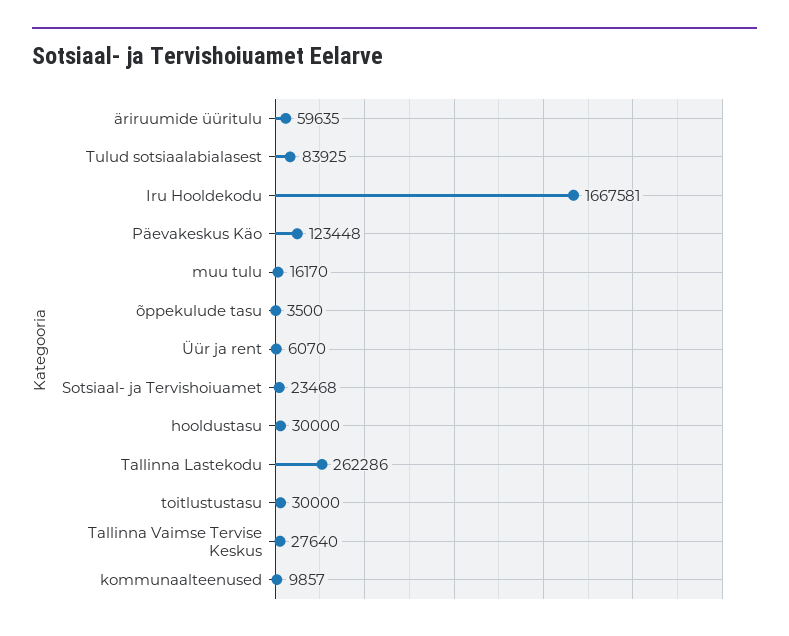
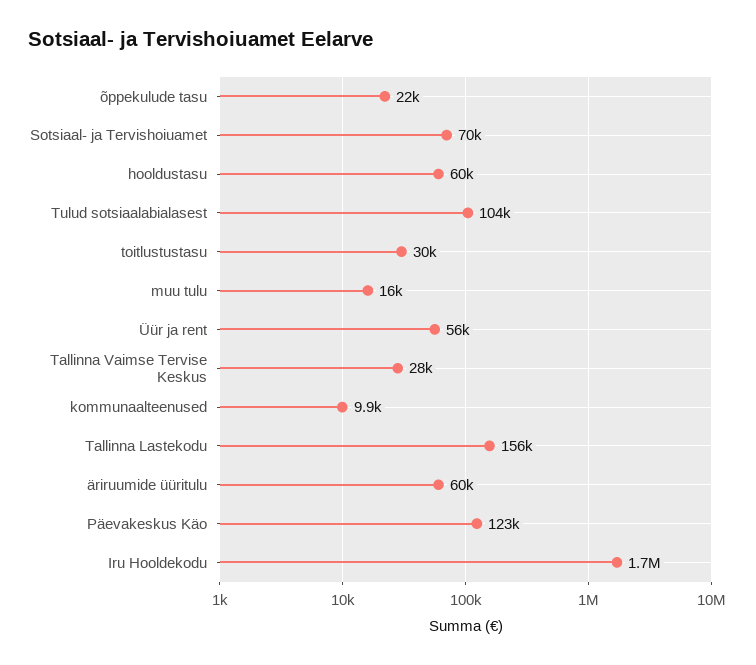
  {
    "äriruumide üüritulu": 59635,
-   "Tulud sotsiaalabialasest": 83925,
+   "Tulud sotsiaalabialasest": 104000,
    "Iru Hooldekodu": 1667581,
    "Päevakeskus Käo": 123448,
    "muu tulu": 16170,
-   "õppekulude tasu": 3500,
+   "õppekulude tasu": 22000,
-   "Üür ja rent": 6070,
+   "Üür ja rent": 56000,
-   "Sotsiaal- ja Tervishoiuamet": 23468,
+   "Sotsiaal- ja Tervishoiuamet": 70000,
-   "hooldustasu": 30000,
+   "hooldustasu": 60000,
-   "Tallinna Lastekodu": 262286,
+   "Tallinna Lastekodu": 156000,
    "toitlustustasu": 30000,
    "Tallinna Vaimse Tervise Keskus": 27640,
    "kommunaalteenused": 9857
  }

